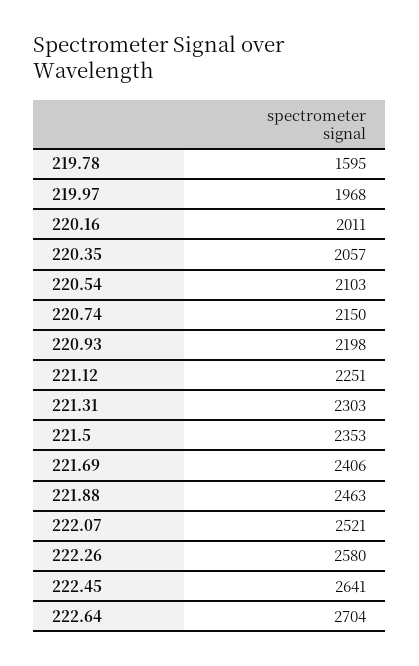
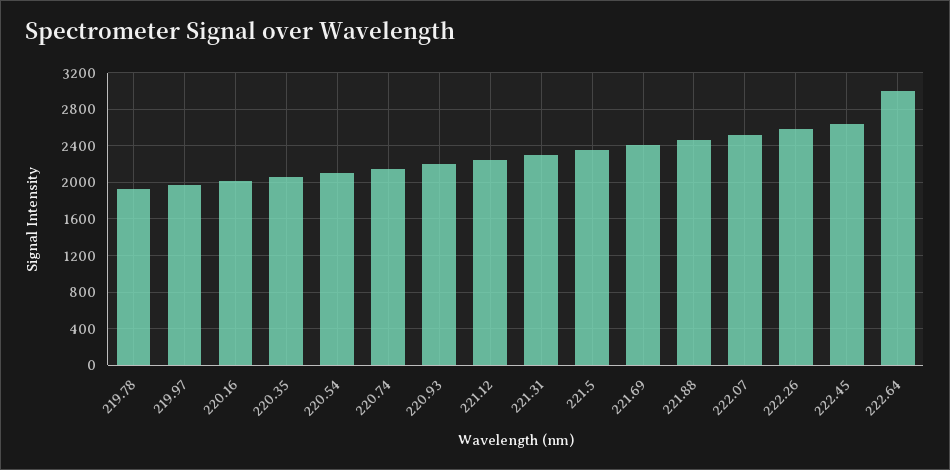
  {
-   "219.78": 1595,
+   "219.78": 1900,
    "219.97": 1968,
    "220.16": 2011,
    "220.35": 2057,
    "220.54": 2103,
    "220.74": 2150,
    "220.93": 2198,
    "221.12": 2251,
    "221.31": 2303,
    "221.5": 2353,
    "221.69": 2406,
    "221.88": 2463,
    "222.07": 2521,
    "222.26": 2580,
    "222.45": 2641,
-   "222.64": 2704
+   "222.64": 3000
  }

